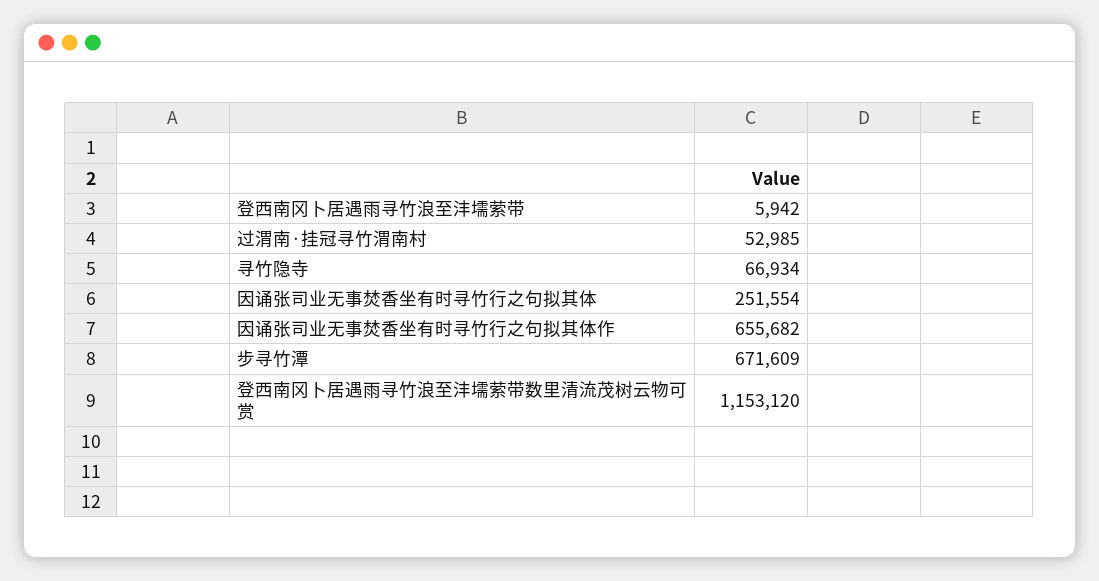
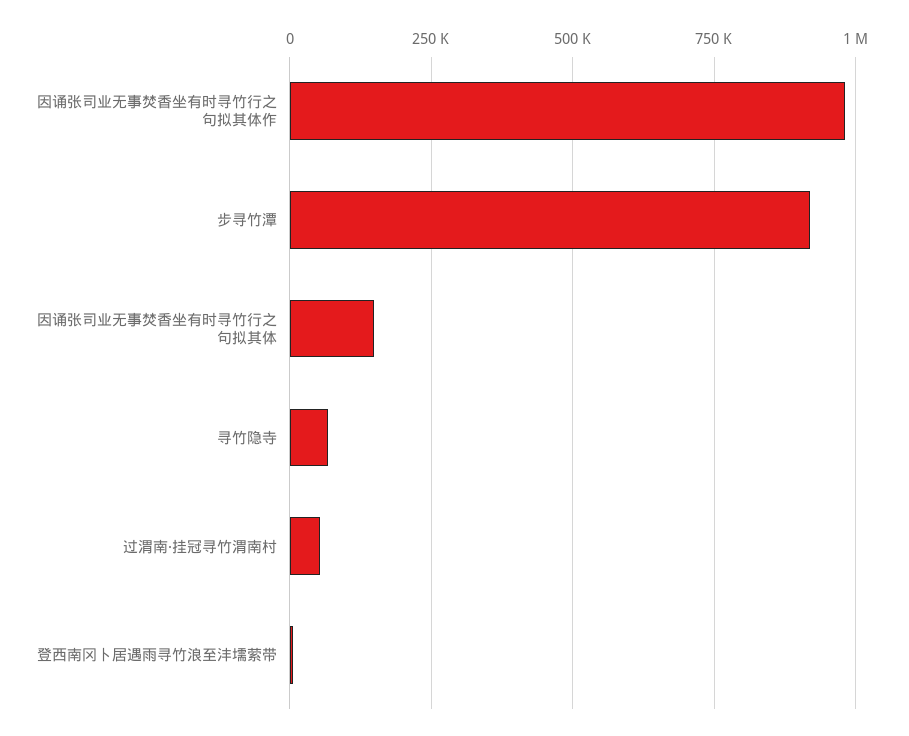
  {
    "登西南冈卜居遇雨寻竹浪至沣壖萦带": 5942,
    "过渭南·挂冠寻竹渭南村": 52985,
    "寻竹隐寺": 66934,
-   "因诵张司业无事焚香坐有时寻竹行之句拟其体": 251554,
+   "因诵张司业无事焚香坐有时寻竹行之句拟其体": 150000,
-   "因诵张司业无事焚香坐有时寻竹行之句拟其体作": 655682,
+   "因诵张司业无事焚香坐有时寻竹行之句拟其体作": 975000,
-   "步寻竹潭": 671609,
+   "步寻竹潭": 925000
-   "登西南冈卜居遇雨寻竹浪至沣壖萦带数里清流茂树云物可赏": 1153120
  }

